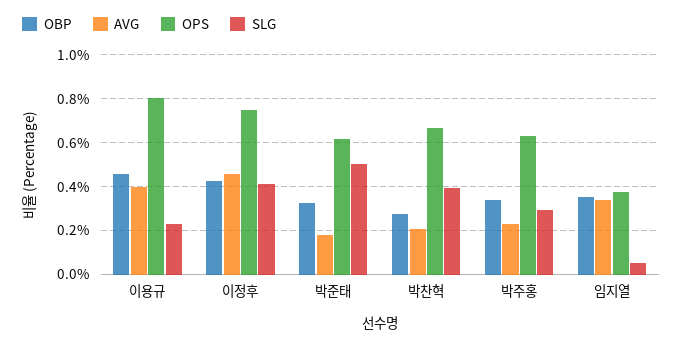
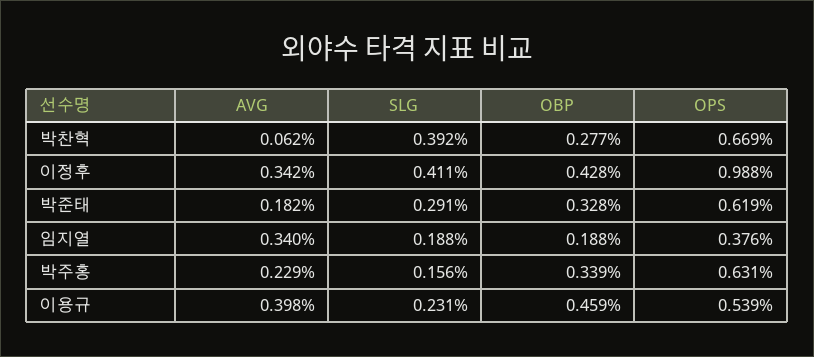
  {
    "OBP": {
      "이용규": 0.459,
      "이정후": 0.428,
      "박준태": 0.328,
      "박찬혁": 0.277,
      "박주홍": 0.339,
-     "임지열": 0.35
+     "임지열": 0.188
    },
    "AVG": {
      "이용규": 0.398,
-     "이정후": 0.45,
+     "이정후": 0.342,
      "박준태": 0.182,
-     "박찬혁": 0.2,
+     "박찬혁": 0.062,
      "박주홍": 0.229,
      "임지열": 0.34
    },
    "OPS": {
-     "이용규": 0.8,
+     "이용규": 0.539,
-     "이정후": 0.75,
+     "이정후": 0.988,
      "박준태": 0.619,
      "박찬혁": 0.669,
      "박주홍": 0.631,
      "임지열": 0.376
    },
    "SLG": {
      "이용규": 0.231,
      "이정후": 0.411,
-     "박준태": 0.5,
+     "박준태": 0.291,
      "박찬혁": 0.392,
-     "박주홍": 0.3,
+     "박주홍": 0.156,
-     "임지열": 0.05
+     "임지열": 0.188
    }
  }

